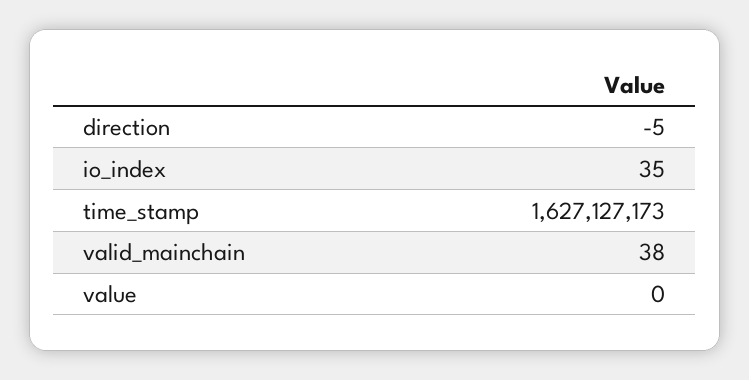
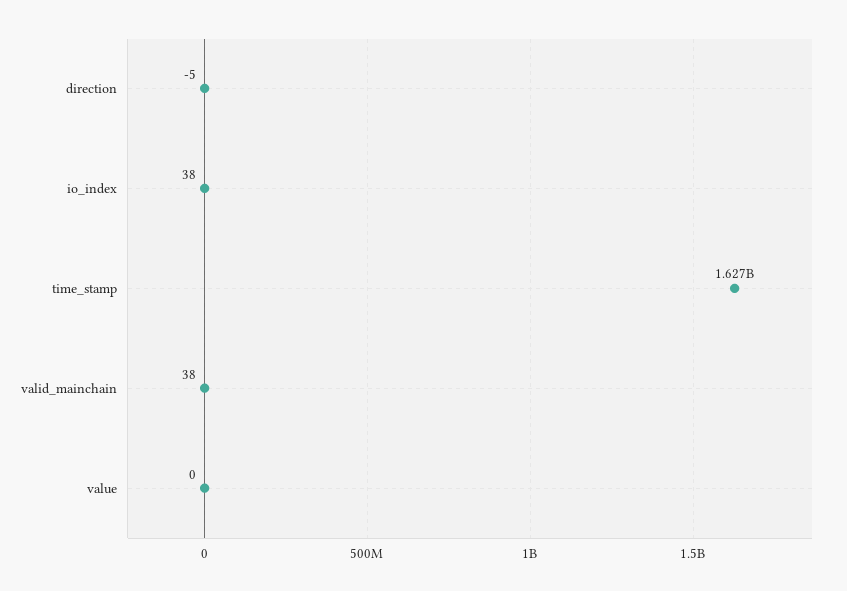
  {
    "direction": -5,
-   "io_index": 35,
+   "io_index": 38,
    "time_stamp": 1627127173,
    "valid_mainchain": 38,
    "value": 0
  }

